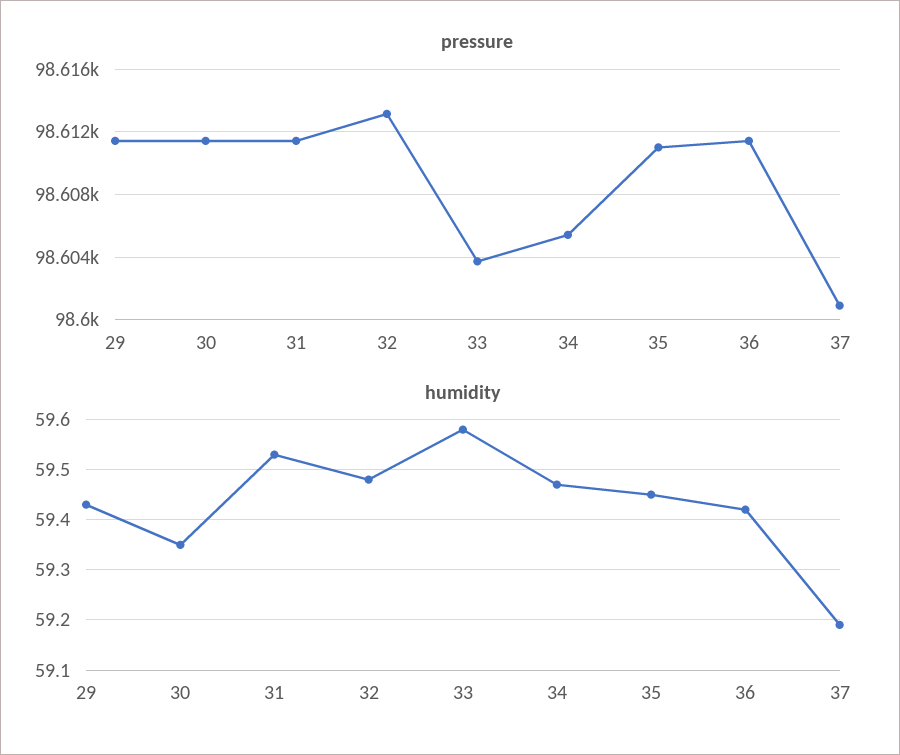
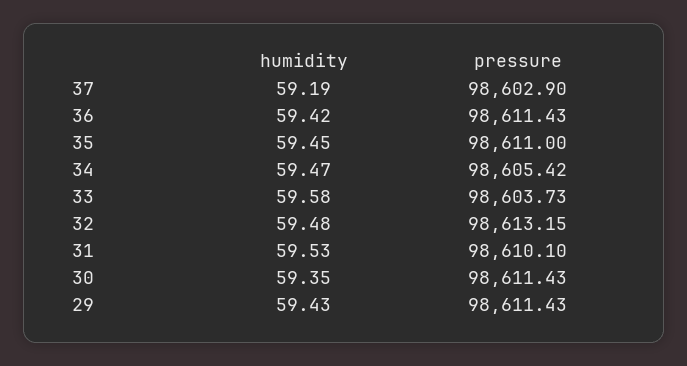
  {
    "pressure": {
      "29": 98611.43,
      "30": 98611.43,
-     "31": 98611.5,
+     "31": 98610.1,
      "32": 98613.15,
      "33": 98603.73,
      "34": 98605.42,
      "35": 98611,
      "36": 98611.43,
-     "37": 98601
+     "37": 98602.9
    },
    "humidity": {
      "29": 59.43,
      "30": 59.35,
      "31": 59.53,
      "32": 59.48,
      "33": 59.58,
      "34": 59.47,
      "35": 59.45,
      "36": 59.42,
      "37": 59.19
    }
  }

